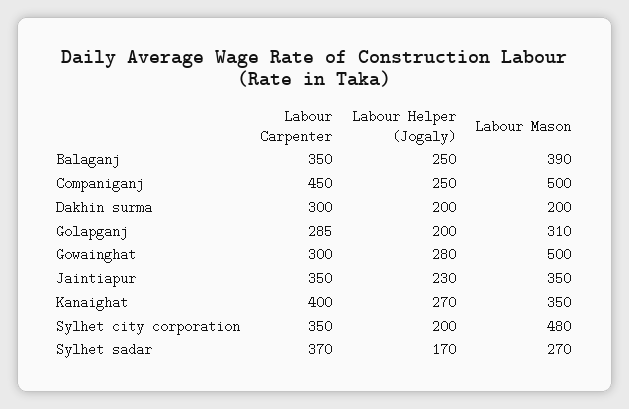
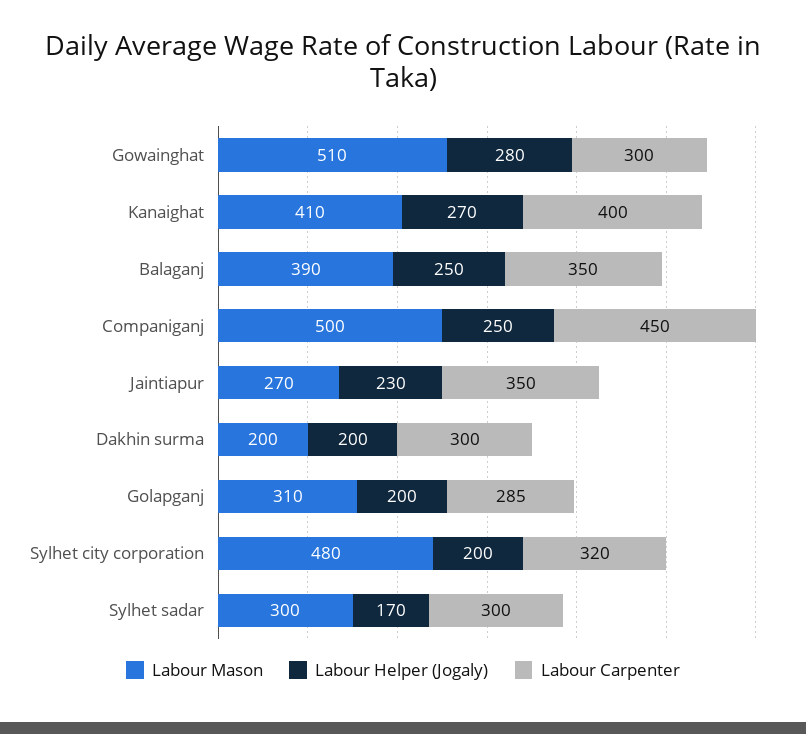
  {
    "Labour Carpenter": {
      "Balaganj": 350,
      "Companiganj": 450,
      "Dakhin surma": 300,
      "Golapganj": 285,
      "Gowainghat": 300,
      "Jaintiapur": 350,
      "Kanaighat": 400,
-     "Sylhet city corporation": 350,
+     "Sylhet city corporation": 320,
-     "Sylhet sadar": 370
+     "Sylhet sadar": 300
    },
    "Labour Helper (Jogaly)": {
      "Balaganj": 250,
      "Companiganj": 250,
      "Dakhin surma": 200,
      "Golapganj": 200,
      "Gowainghat": 280,
      "Jaintiapur": 230,
      "Kanaighat": 270,
      "Sylhet city corporation": 200,
      "Sylhet sadar": 170
    },
    "Labour Mason": {
      "Balaganj": 390,
      "Companiganj": 500,
      "Dakhin surma": 200,
      "Golapganj": 310,
-     "Gowainghat": 500,
+     "Gowainghat": 510,
-     "Jaintiapur": 350,
+     "Jaintiapur": 270,
-     "Kanaighat": 350,
+     "Kanaighat": 410,
      "Sylhet city corporation": 480,
-     "Sylhet sadar": 270
+     "Sylhet sadar": 300
    }
  }

